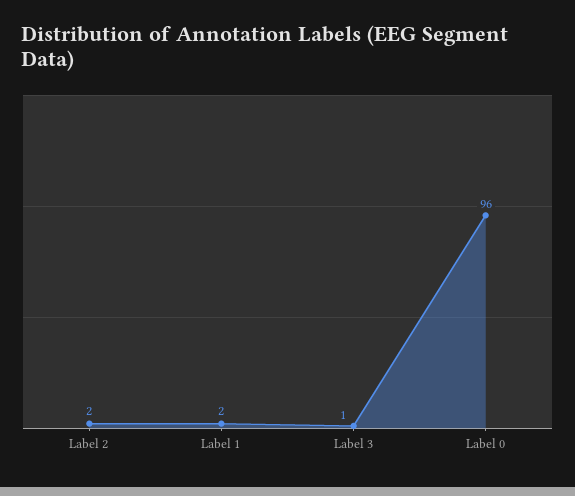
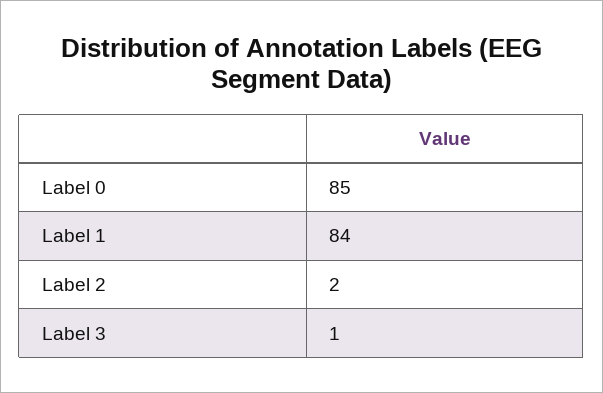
  {
    "Label 2": 2,
-   "Label 1": 2,
+   "Label 1": 84,
    "Label 3": 1,
-   "Label 0": 96
+   "Label 0": 85
  }

